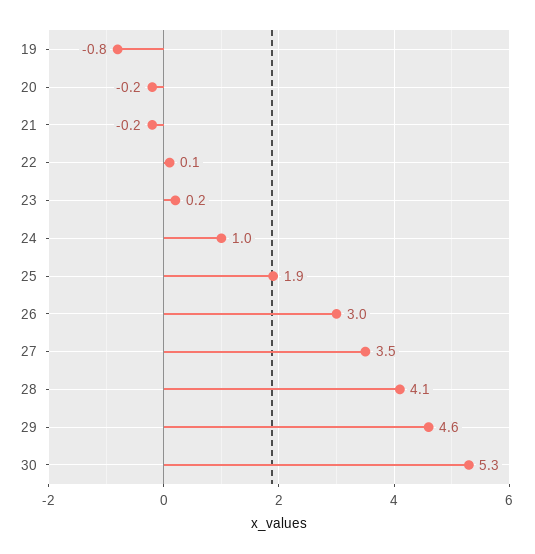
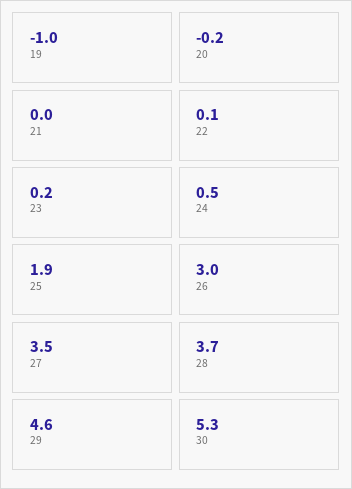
  {
-   "19": -0.8,
+   "19": -1,
    "20": -0.2,
-   "21": -0.2,
+   "21": 0,
    "22": 0.1,
    "23": 0.2,
-   "24": 1,
+   "24": 0.5,
    "25": 1.9,
    "26": 3,
    "27": 3.5,
-   "28": 4.1,
+   "28": 3.7,
    "29": 4.6,
    "30": 5.3
  }

